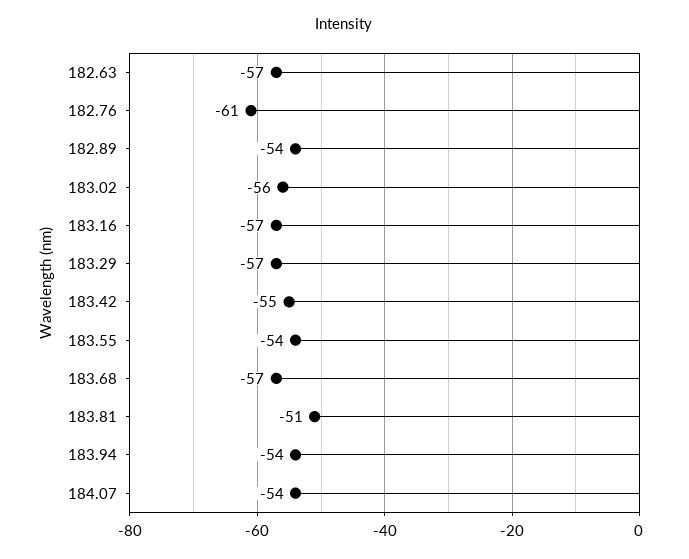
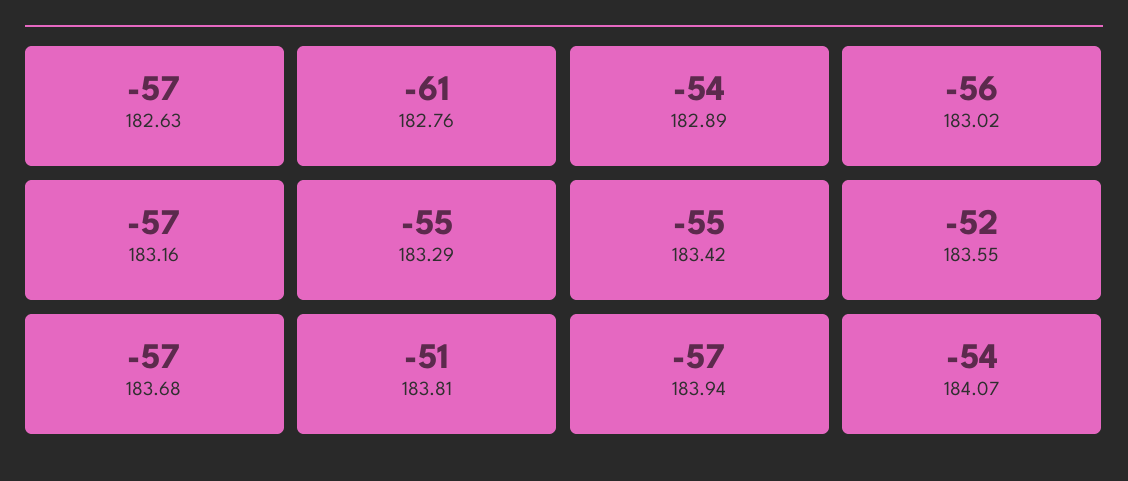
  {
    "182.63": -57,
    "182.76": -61,
    "182.89": -54,
    "183.02": -56,
    "183.16": -57,
-   "183.29": -57,
+   "183.29": -55,
    "183.42": -55,
-   "183.55": -54,
+   "183.55": -52,
    "183.68": -57,
    "183.81": -51,
-   "183.94": -54,
+   "183.94": -57,
    "184.07": -54
  }

